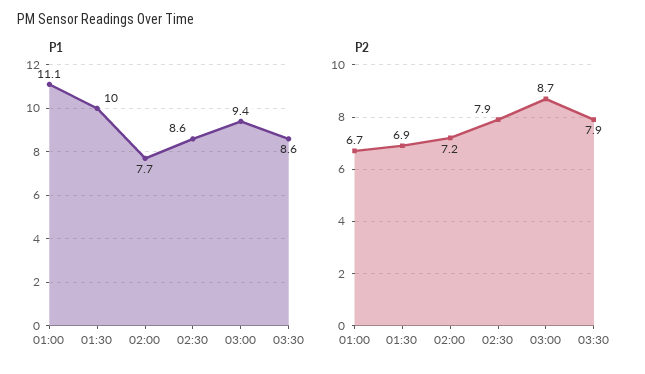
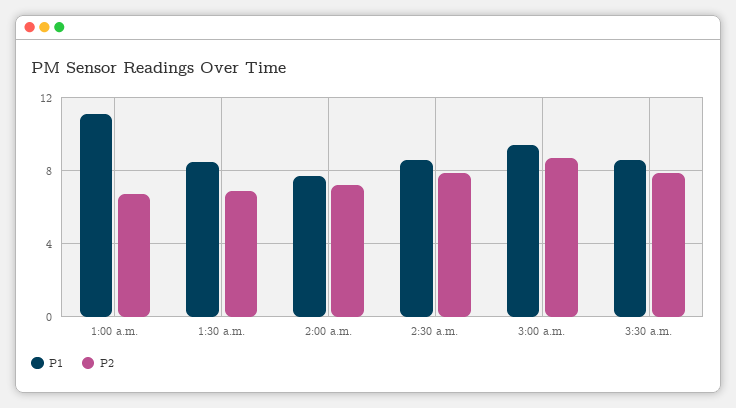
  {
    "P1": {
      "01:00": 11.1,
-     "01:30": 10,
+     "01:30": 8.5,
      "02:00": 7.7,
      "02:30": 8.6,
      "03:00": 9.4,
      "03:30": 8.6
    },
    "P2": {
      "01:00": 6.7,
      "01:30": 6.9,
      "02:00": 7.2,
      "02:30": 7.9,
      "03:00": 8.7,
      "03:30": 7.9
    }
  }

